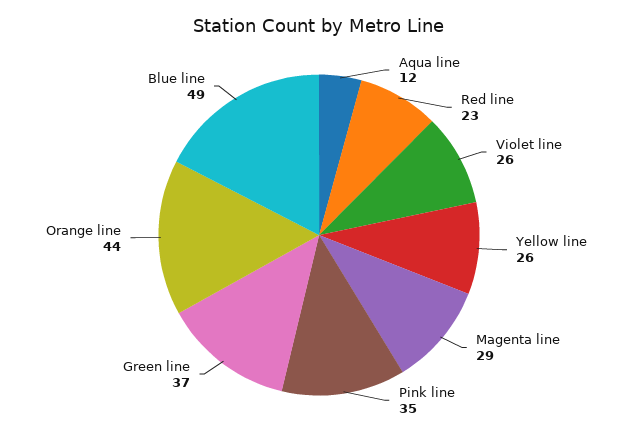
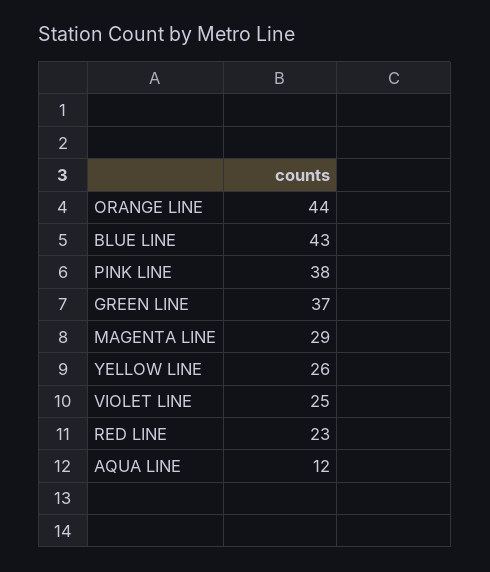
  {
    "Aqua line": 12,
    "Red line": 23,
-   "Violet line": 26,
+   "Violet line": 25,
    "Yellow line": 26,
    "Magenta line": 29,
-   "Pink line": 35,
+   "Pink line": 38,
    "Green line": 37,
    "Orange line": 44,
-   "Blue line": 49
+   "Blue line": 43
  }

